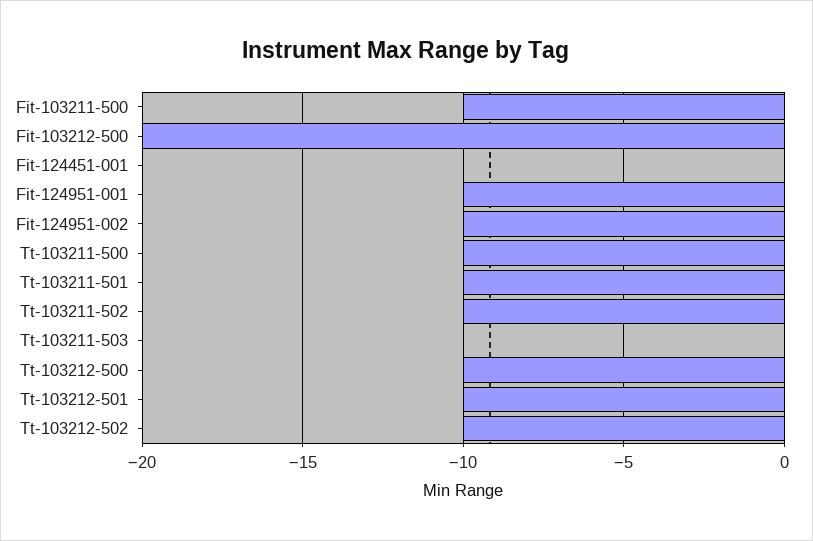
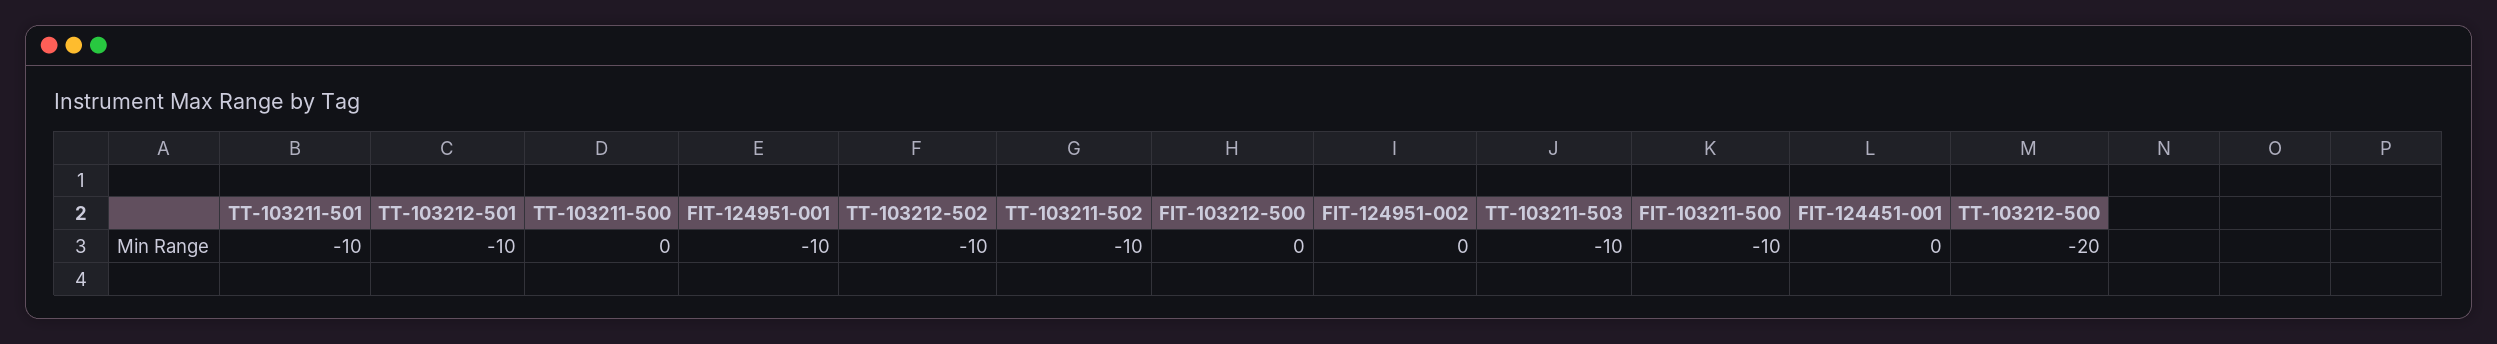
  {
    "Fit-103211-500": -10,
-   "Fit-103212-500": -20,
+   "Fit-103212-500": 0,
    "Fit-124451-001": 0,
    "Fit-124951-001": -10,
-   "Fit-124951-002": -10,
+   "Fit-124951-002": 0,
-   "Tt-103211-500": -10,
+   "Tt-103211-500": 0,
    "Tt-103211-501": -10,
    "Tt-103211-502": -10,
-   "Tt-103211-503": 0,
+   "Tt-103211-503": -10,
-   "Tt-103212-500": -10,
+   "Tt-103212-500": -20,
    "Tt-103212-501": -10,
    "Tt-103212-502": -10
  }

